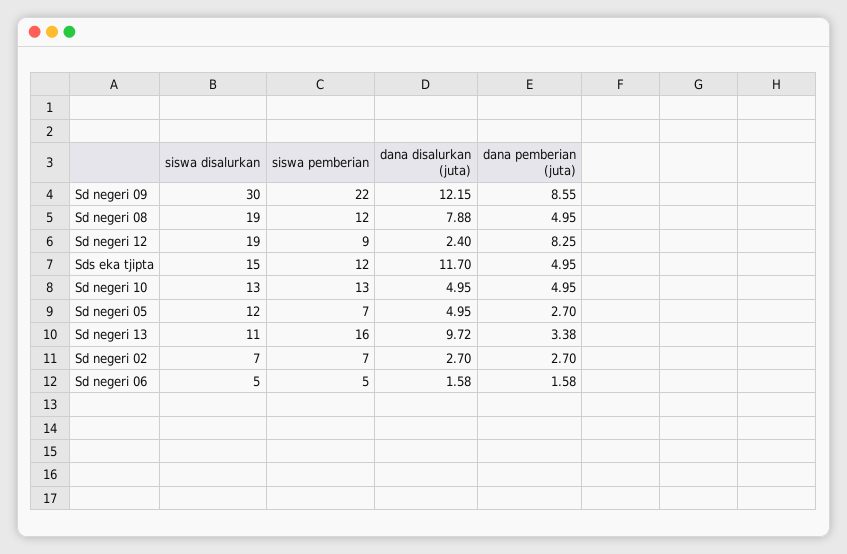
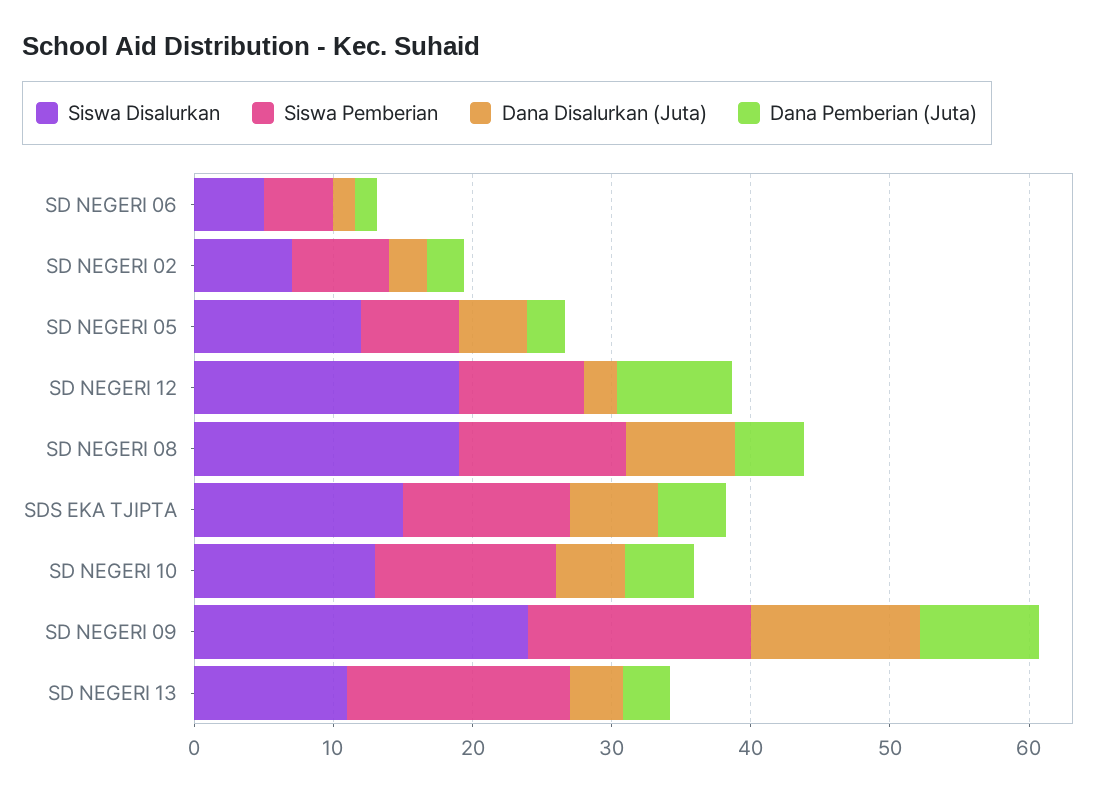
  {
    "siswa disalurkan": {
-     "Sd negeri 09": 30,
+     "Sd negeri 09": 24,
      "Sd negeri 08": 19,
      "Sd negeri 12": 19,
      "Sds eka tjipta": 15,
      "Sd negeri 10": 13,
      "Sd negeri 05": 12,
      "Sd negeri 13": 11,
      "Sd negeri 02": 7,
      "Sd negeri 06": 5
    },
    "siswa pemberian": {
-     "Sd negeri 09": 22,
+     "Sd negeri 09": 16,
      "Sd negeri 08": 12,
      "Sd negeri 12": 9,
      "Sds eka tjipta": 12,
      "Sd negeri 10": 13,
      "Sd negeri 05": 7,
      "Sd negeri 13": 16,
      "Sd negeri 02": 7,
      "Sd negeri 06": 5
    },
    "dana disalurkan (juta)": {
      "Sd negeri 09": 12.15,
      "Sd negeri 08": 7.88,
      "Sd negeri 12": 2.4,
-     "Sds eka tjipta": 11.7,
+     "Sds eka tjipta": 6,
      "Sd negeri 10": 4.95,
      "Sd negeri 05": 4.95,
-     "Sd negeri 13": 9.72,
+     "Sd negeri 13": 4,
      "Sd negeri 02": 2.7,
      "Sd negeri 06": 1.58
    },
    "dana pemberian (juta)": {
      "Sd negeri 09": 8.55,
      "Sd negeri 08": 4.95,
      "Sd negeri 12": 8.25,
      "Sds eka tjipta": 4.95,
      "Sd negeri 10": 4.95,
      "Sd negeri 05": 2.7,
      "Sd negeri 13": 3.38,
      "Sd negeri 02": 2.7,
      "Sd negeri 06": 1.58
    }
  }

